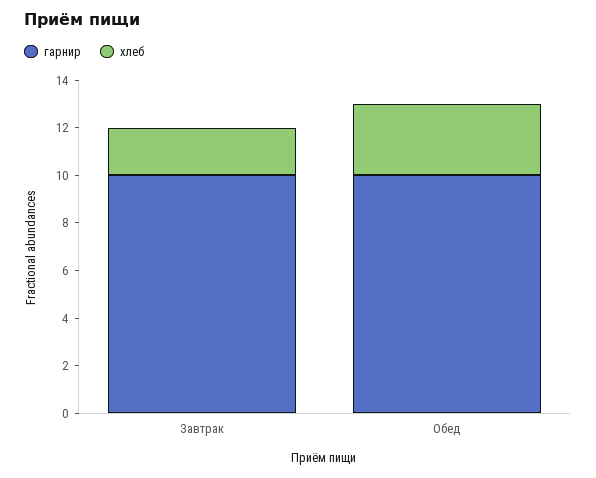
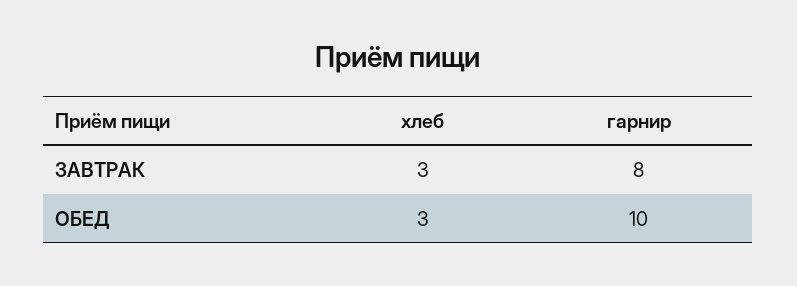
  {
    "гарнир": {
-     "Завтрак": 10,
+     "Завтрак": 8,
      "Обед": 10
    },
    "хлеб": {
-     "Завтрак": 2,
+     "Завтрак": 3,
      "Обед": 3
    }
  }

